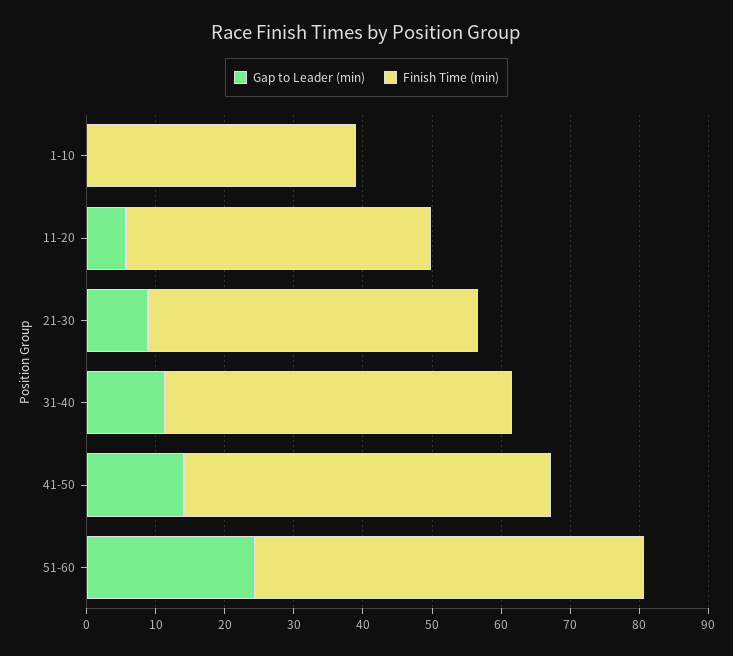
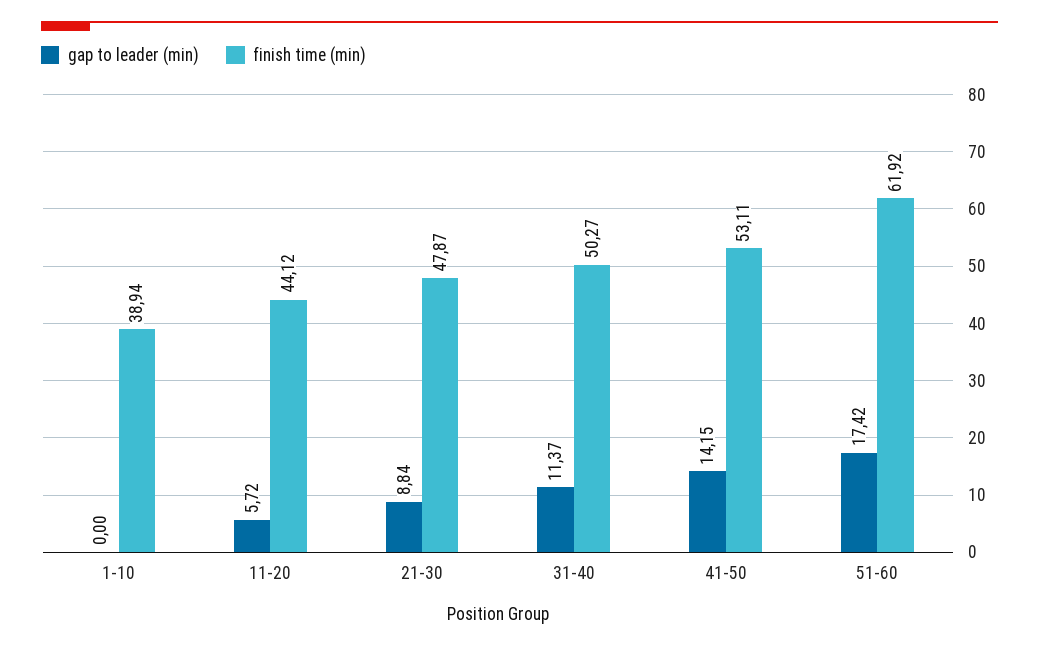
  {
    "Gap to Leader (min)": {
      "1-10": 0,
      "11-20": 5.72,
      "21-30": 8.84,
      "31-40": 11.37,
      "41-50": 14.15,
-     "51-60": 24
+     "51-60": 17.42
    },
    "Finish Time (min)": {
      "1-10": 38.94,
      "11-20": 44.12,
      "21-30": 47.87,
      "31-40": 50.27,
      "41-50": 53.11,
-     "51-60": 56
+     "51-60": 61.92
    }
  }

